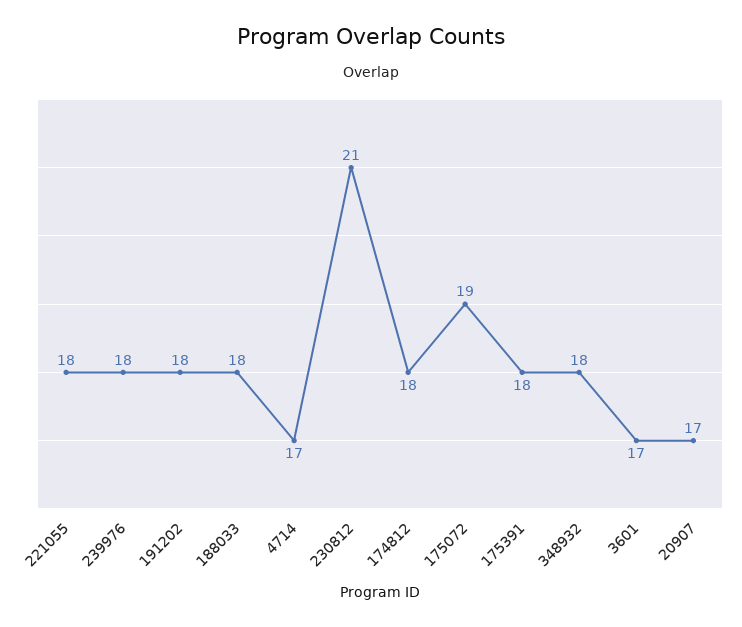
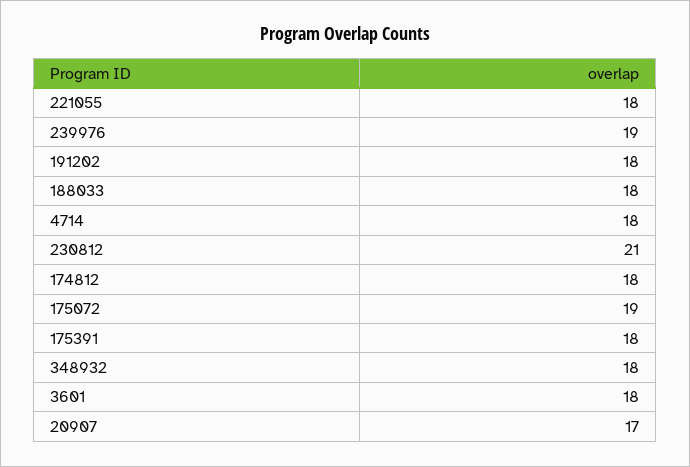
  {
    "221055": 18,
-   "239976": 18,
+   "239976": 19,
    "191202": 18,
    "188033": 18,
-   "4714": 17,
+   "4714": 18,
    "230812": 21,
    "174812": 18,
    "175072": 19,
    "175391": 18,
    "348932": 18,
-   "3601": 17,
+   "3601": 18,
    "20907": 17
  }

